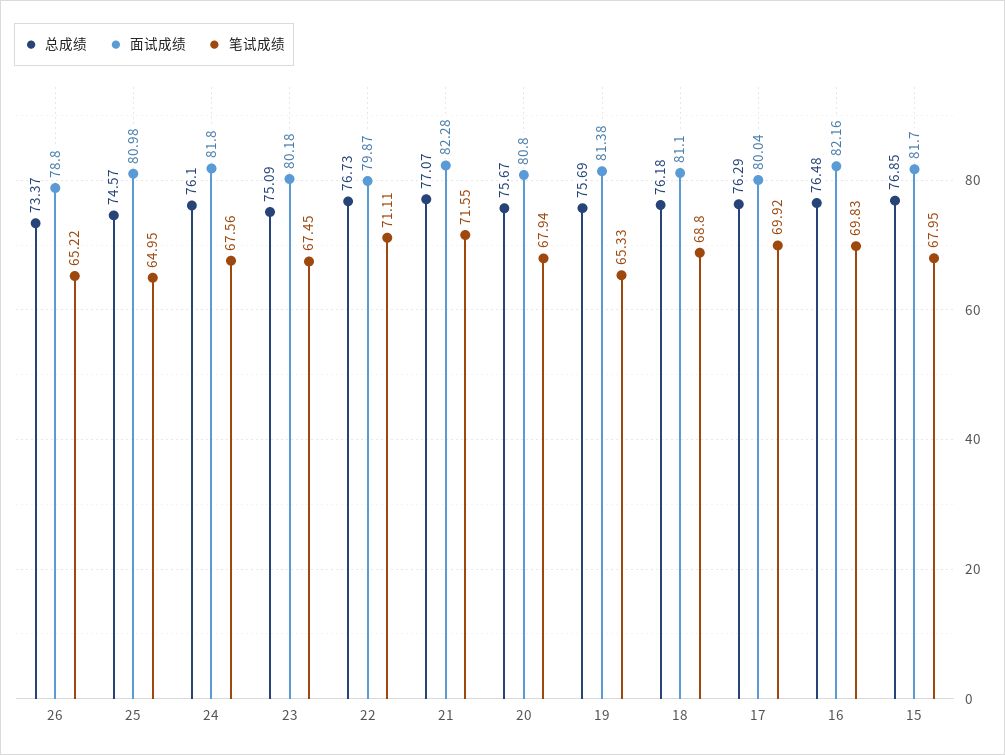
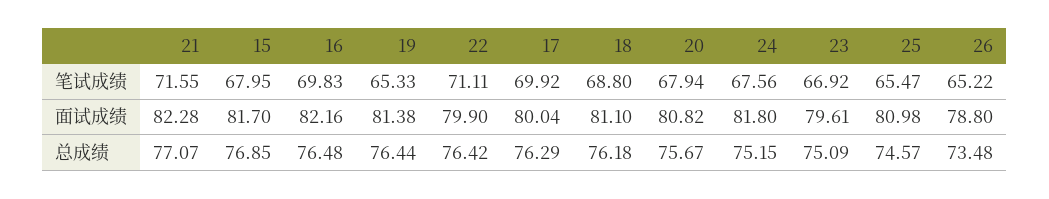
  {
    "总成绩": {
-     "26": 73.37,
+     "26": 73.48,
      "25": 74.57,
-     "24": 76.1,
+     "24": 75.15,
      "23": 75.09,
-     "22": 76.73,
+     "22": 76.42,
      "21": 77.07,
      "20": 75.67,
-     "19": 75.69,
+     "19": 76.44,
      "18": 76.18,
      "17": 76.29,
      "16": 76.48,
      "15": 76.85
    },
    "面试成绩": {
      "26": 78.8,
      "25": 80.98,
      "24": 81.8,
-     "23": 80.18,
+     "23": 79.61,
-     "22": 79.87,
+     "22": 79.9,
      "21": 82.28,
-     "20": 80.8,
+     "20": 80.82,
      "19": 81.38,
      "18": 81.1,
      "17": 80.04,
      "16": 82.16,
      "15": 81.7
    },
    "笔试成绩": {
      "26": 65.22,
-     "25": 64.95,
+     "25": 65.47,
      "24": 67.56,
-     "23": 67.45,
+     "23": 66.92,
      "22": 71.11,
      "21": 71.55,
      "20": 67.94,
      "19": 65.33,
      "18": 68.8,
      "17": 69.92,
      "16": 69.83,
      "15": 67.95
    }
  }

